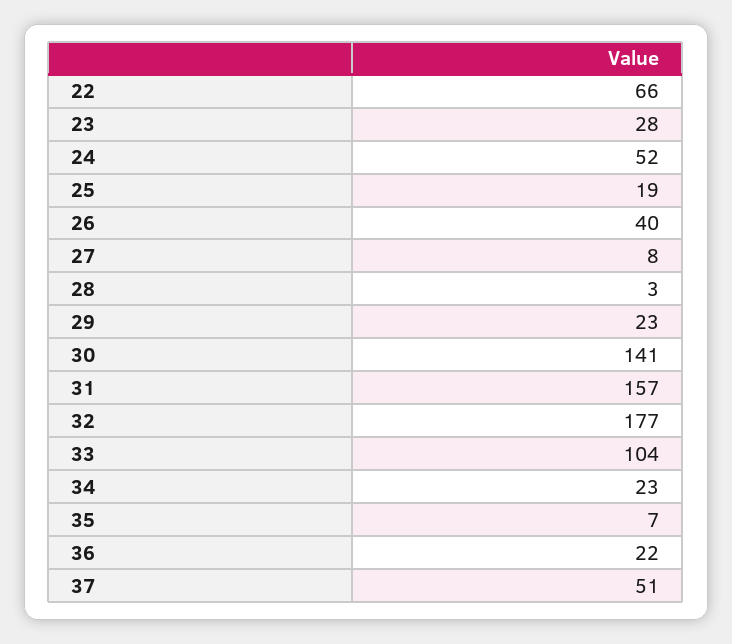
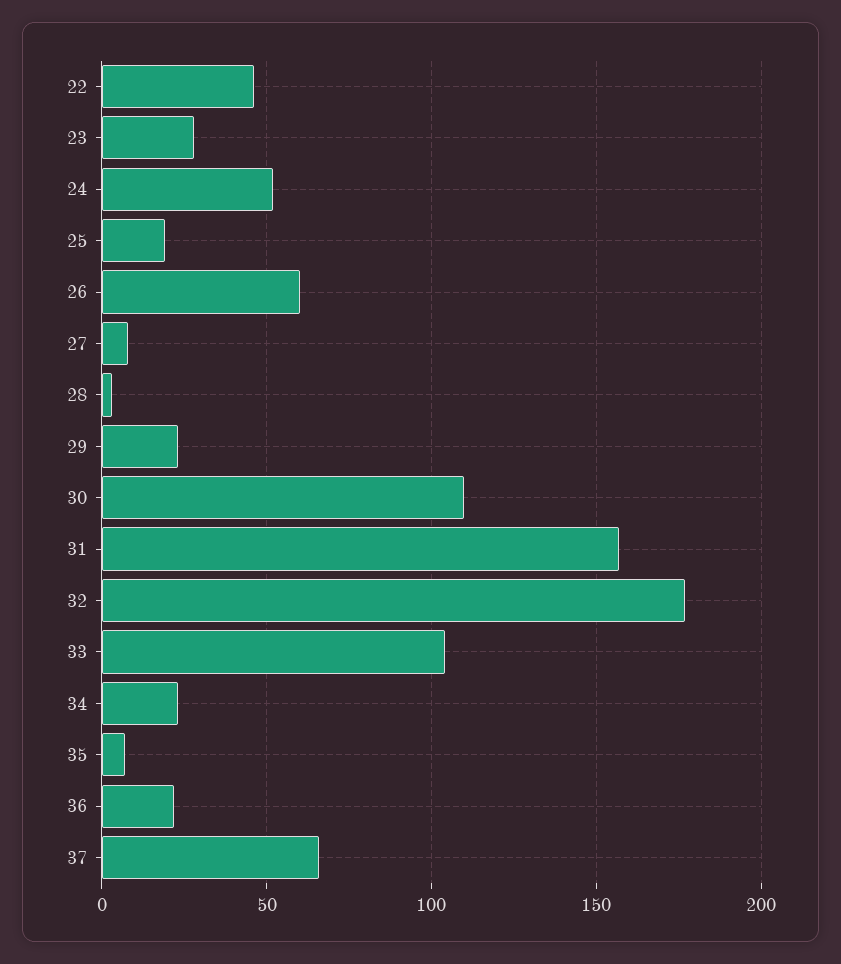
  {
-   "22": 66,
+   "22": 45,
    "23": 28,
    "24": 52,
    "25": 19,
-   "26": 40,
+   "26": 60,
    "27": 8,
    "28": 3,
    "29": 23,
-   "30": 141,
+   "30": 110,
    "31": 157,
    "32": 177,
    "33": 104,
    "34": 23,
    "35": 7,
    "36": 22,
-   "37": 51
+   "37": 65
  }

